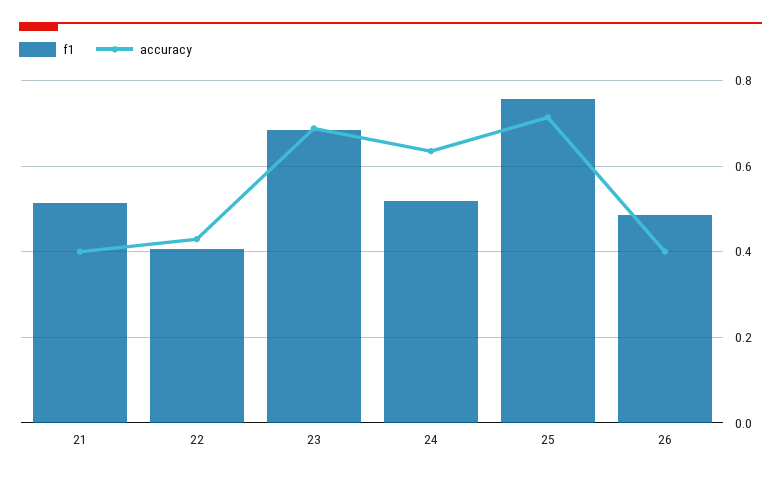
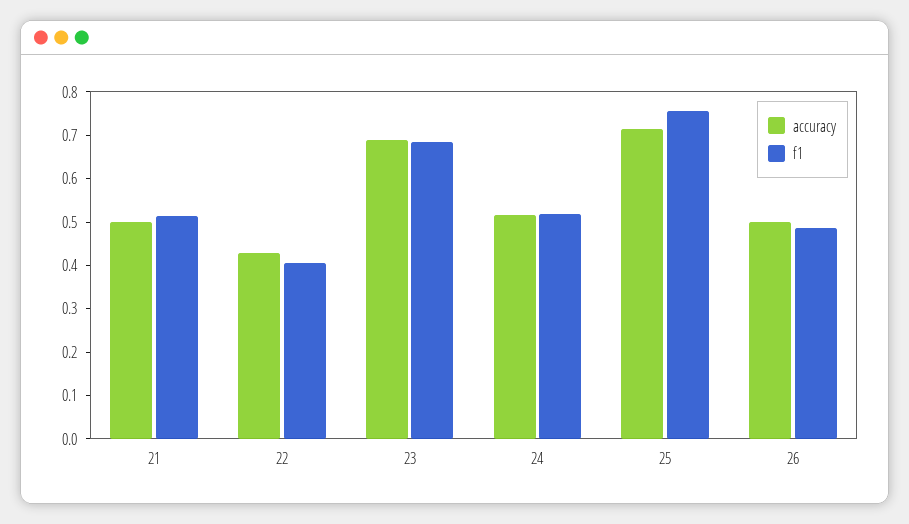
  {
    "f1": {
      "21": 0.52,
      "22": 0.4,
      "23": 0.68,
      "24": 0.52,
      "25": 0.76,
      "26": 0.48
    },
    "accuracy": {
-     "21": 0.4,
+     "21": 0.5,
      "22": 0.42,
      "23": 0.68,
-     "24": 0.64,
+     "24": 0.52,
      "25": 0.72,
-     "26": 0.4
+     "26": 0.5
    }
  }

